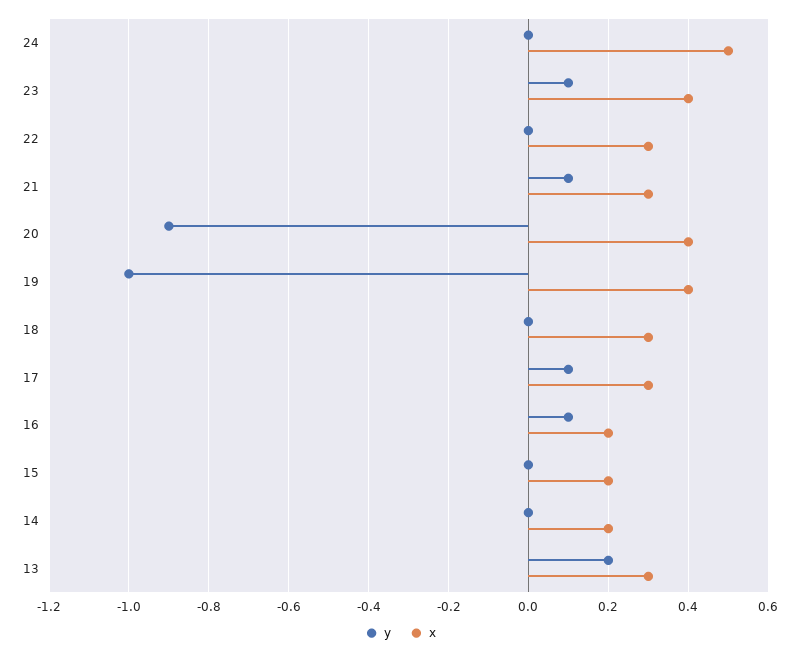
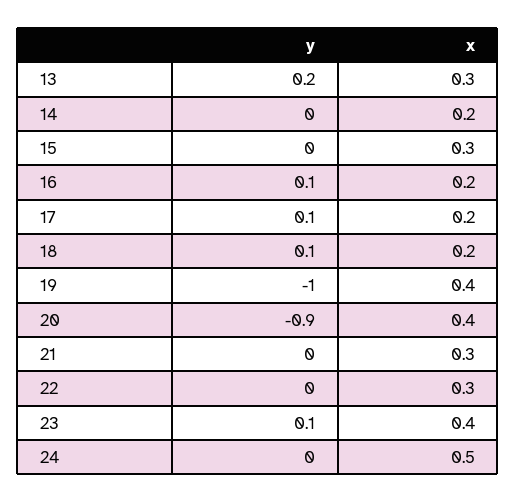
  {
    "y": {
      "24": 0,
      "23": 0.1,
      "22": 0,
-     "21": 0.1,
+     "21": 0,
      "20": -0.9,
      "19": -1,
-     "18": 0,
+     "18": 0.1,
      "17": 0.1,
      "16": 0.1,
      "15": 0,
      "14": 0,
      "13": 0.2
    },
    "x": {
      "24": 0.5,
      "23": 0.4,
      "22": 0.3,
      "21": 0.3,
      "20": 0.4,
      "19": 0.4,
-     "18": 0.3,
+     "18": 0.2,
-     "17": 0.3,
+     "17": 0.2,
      "16": 0.2,
-     "15": 0.2,
+     "15": 0.3,
      "14": 0.2,
      "13": 0.3
    }
  }

